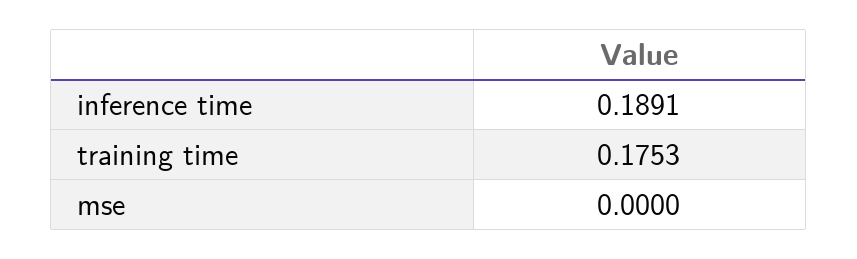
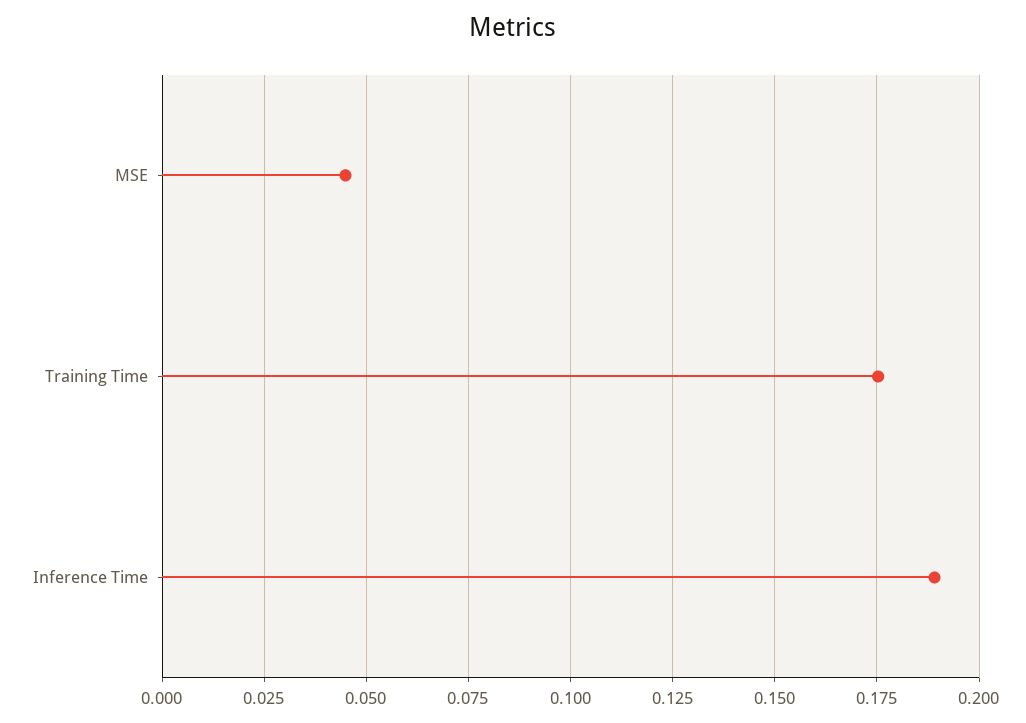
  {
    "inference time": 0.1891,
    "training time": 0.1753,
-   "mse": 0
+   "mse": 0.045
  }

